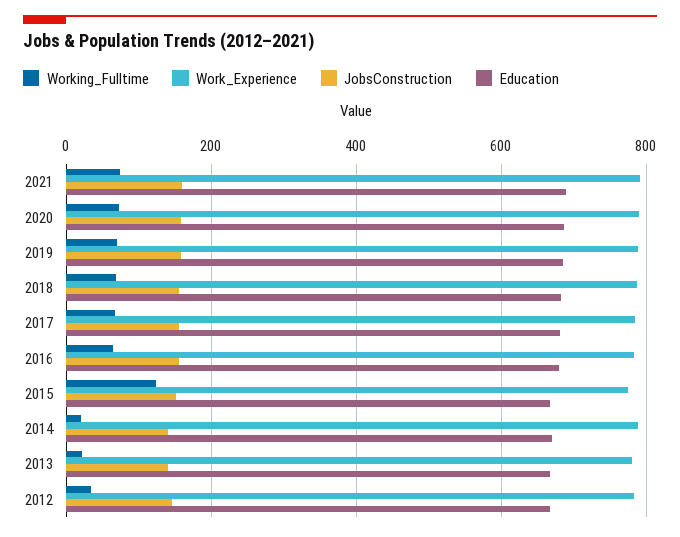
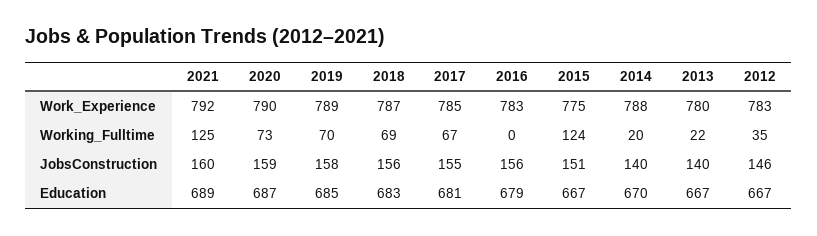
  {
    "Working_Fulltime": {
-     "2021": 80,
+     "2021": 125,
      "2020": 73,
      "2019": 70,
      "2018": 69,
      "2017": 67,
-     "2016": 60,
+     "2016": 0,
      "2015": 124,
      "2014": 20,
      "2013": 22,
      "2012": 35
    },
    "Work_Experience": {
      "2021": 792,
      "2020": 790,
      "2019": 789,
      "2018": 787,
      "2017": 785,
      "2016": 783,
      "2015": 775,
      "2014": 788,
      "2013": 780,
      "2012": 783
    },
    "JobsConstruction": {
      "2021": 160,
      "2020": 159,
      "2019": 158,
      "2018": 156,
      "2017": 155,
      "2016": 156,
      "2015": 151,
      "2014": 140,
      "2013": 140,
      "2012": 146
    },
    "Education": {
      "2021": 689,
      "2020": 687,
      "2019": 685,
      "2018": 683,
      "2017": 681,
      "2016": 679,
      "2015": 667,
      "2014": 670,
      "2013": 667,
      "2012": 667
    }
  }

